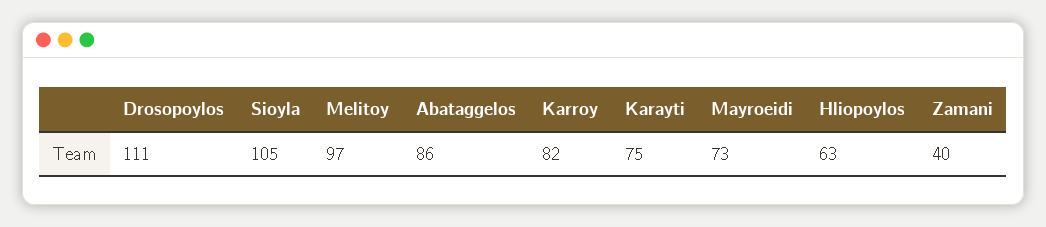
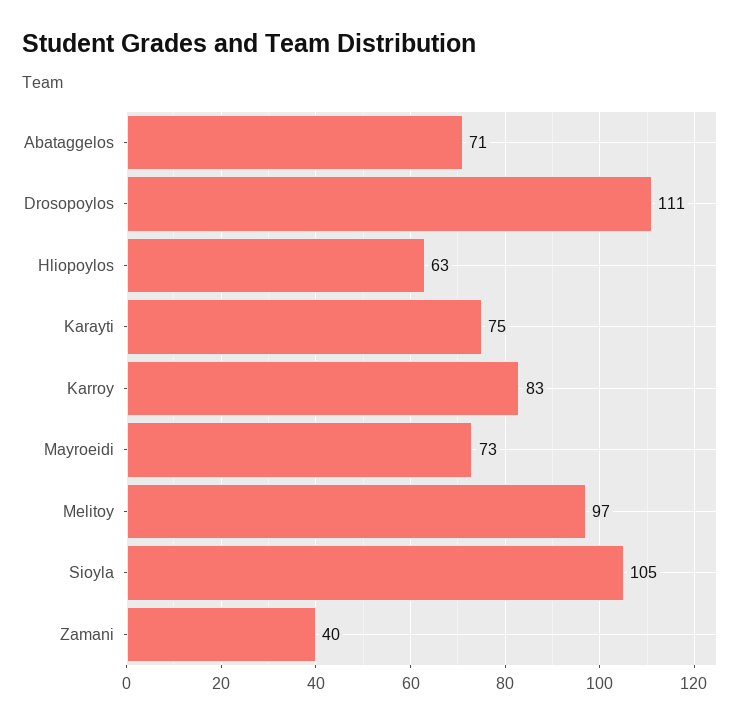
  {
    "Drosopoylos": 111,
    "Sioyla": 105,
    "Melitoy": 97,
-   "Abataggelos": 86,
+   "Abataggelos": 71,
-   "Karroy": 82,
+   "Karroy": 83,
    "Karayti": 75,
    "Mayroeidi": 73,
    "Hliopoylos": 63,
    "Zamani": 40
  }

